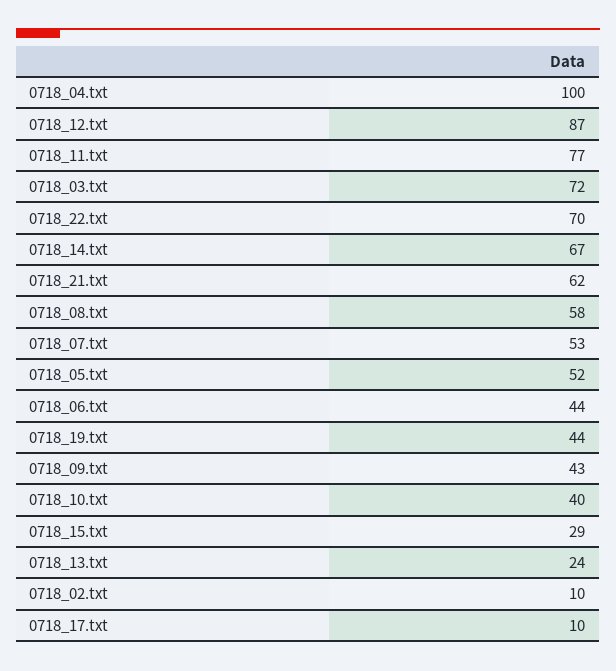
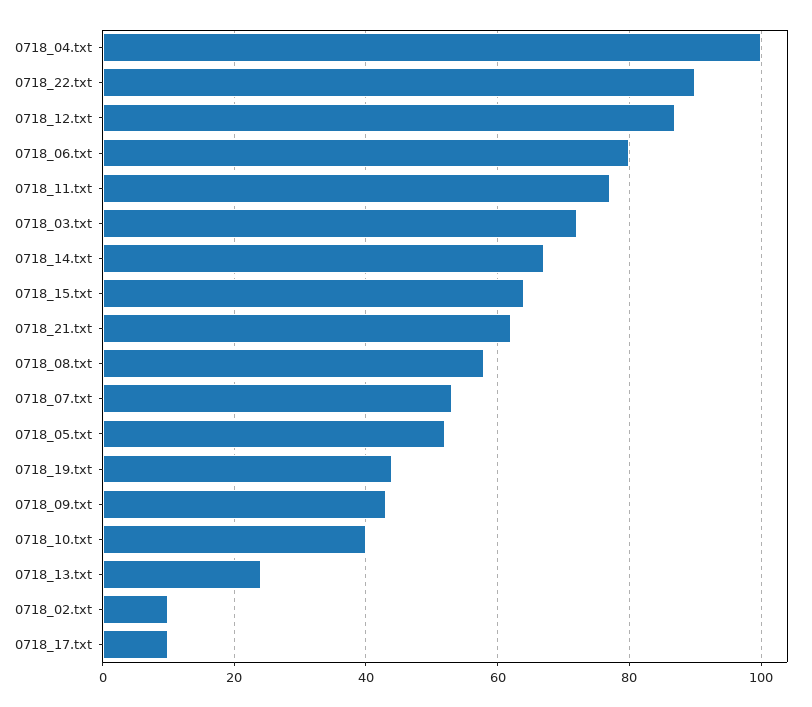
  {
    "0718_04.txt": 100,
    "0718_12.txt": 87,
    "0718_11.txt": 77,
    "0718_03.txt": 72,
-   "0718_22.txt": 70,
+   "0718_22.txt": 90,
    "0718_14.txt": 67,
    "0718_21.txt": 62,
    "0718_08.txt": 58,
    "0718_07.txt": 53,
    "0718_05.txt": 52,
-   "0718_06.txt": 44,
+   "0718_06.txt": 80,
    "0718_19.txt": 44,
    "0718_09.txt": 43,
    "0718_10.txt": 40,
-   "0718_15.txt": 29,
+   "0718_15.txt": 65,
    "0718_13.txt": 24,
    "0718_02.txt": 10,
    "0718_17.txt": 10
  }

